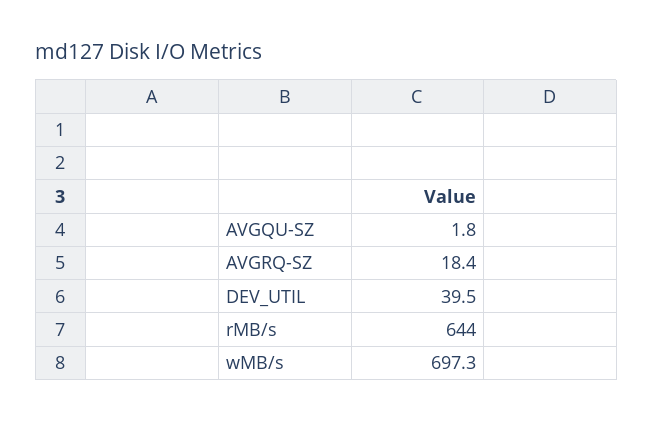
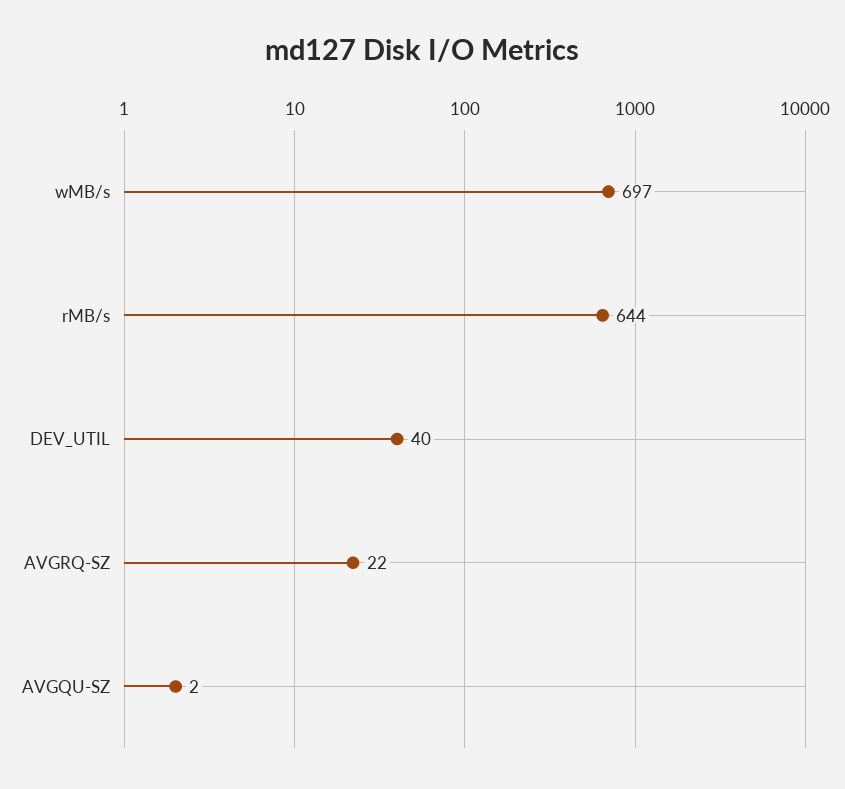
  {
    "AVGQU-SZ": 1.8,
-   "AVGRQ-SZ": 18.4,
+   "AVGRQ-SZ": 22,
    "DEV_UTIL": 39.5,
    "rMB/s": 644,
    "wMB/s": 697.3
  }

